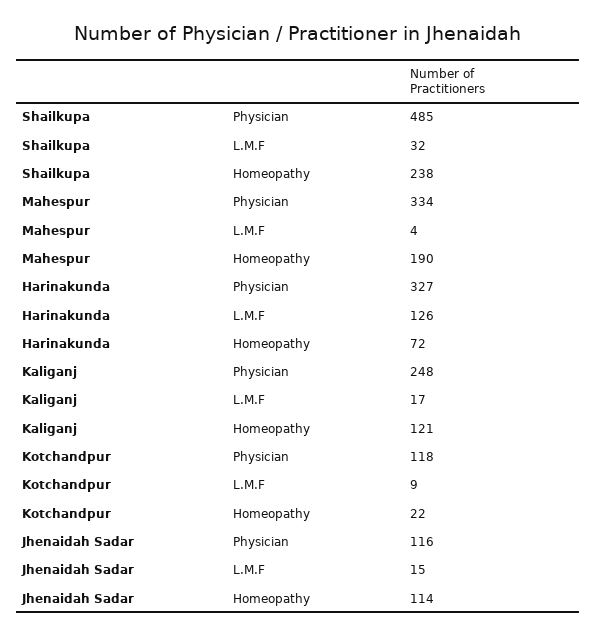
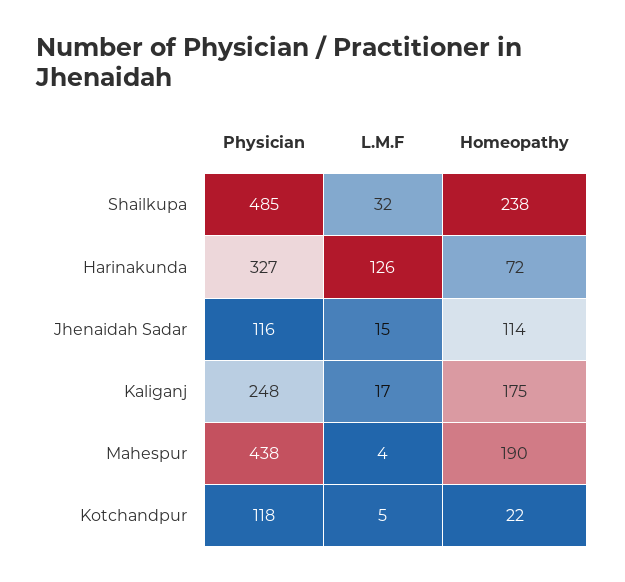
  {
    "Shailkupa": {
      "Physician": 485,
      "L.M.F": 32,
      "Homeopathy": 238
    },
    "Mahespur": {
-     "Physician": 334,
+     "Physician": 438,
      "L.M.F": 4,
      "Homeopathy": 190
    },
    "Harinakunda": {
      "Physician": 327,
      "L.M.F": 126,
      "Homeopathy": 72
    },
    "Kaliganj": {
      "Physician": 248,
      "L.M.F": 17,
-     "Homeopathy": 121
+     "Homeopathy": 175
    },
    "Kotchandpur": {
      "Physician": 118,
-     "L.M.F": 9,
+     "L.M.F": 5,
      "Homeopathy": 22
    },
    "Jhenaidah Sadar": {
      "Physician": 116,
      "L.M.F": 15,
      "Homeopathy": 114
    }
  }

